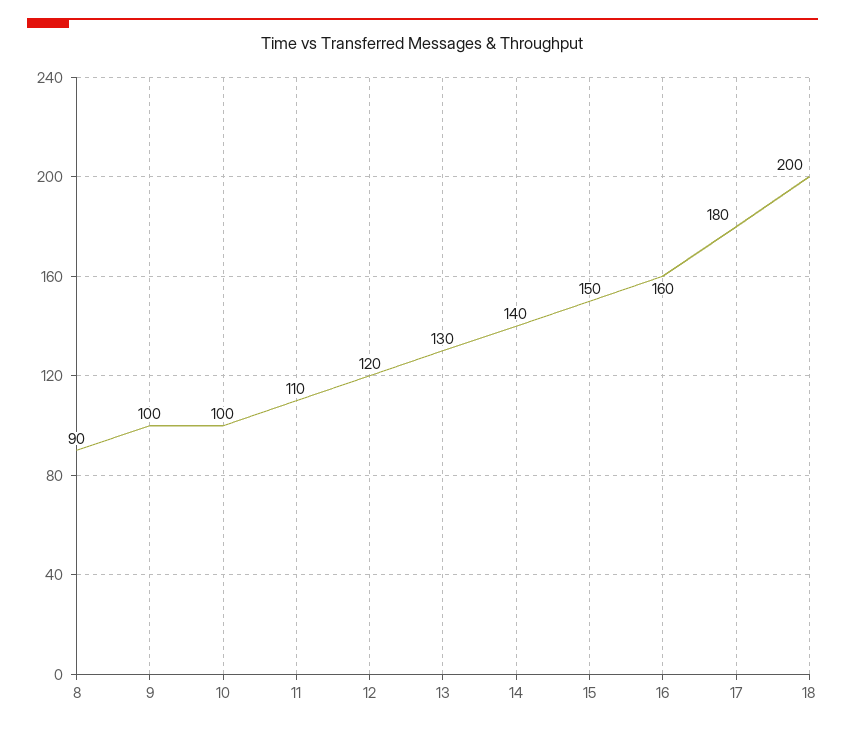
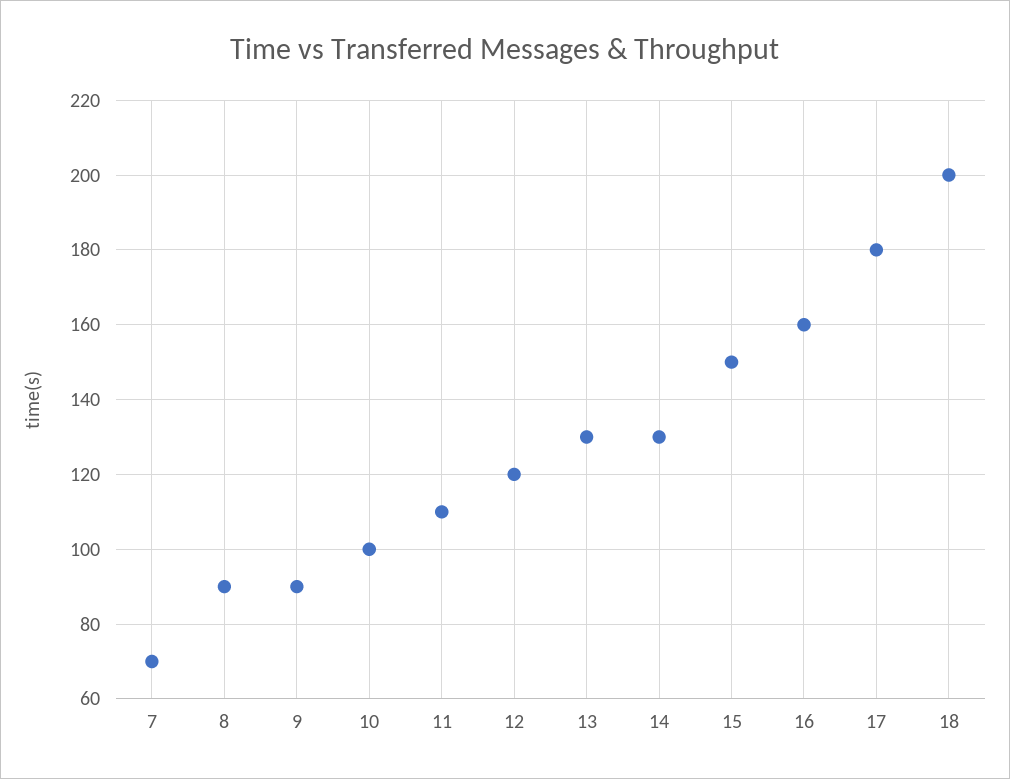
  {
    "8": 90,
-   "9": 100,
+   "9": 90,
    "10": 100,
    "11": 110,
    "12": 120,
    "13": 130,
-   "14": 140,
+   "14": 130,
    "15": 150,
    "16": 160,
    "17": 180,
-   "18": 200
+   "18": 200,
+   "7": 70
  }

